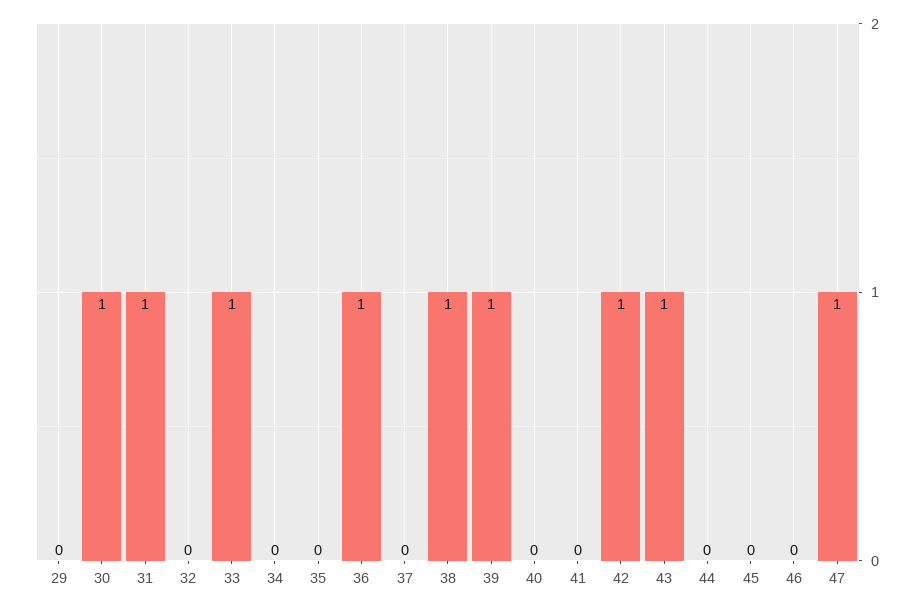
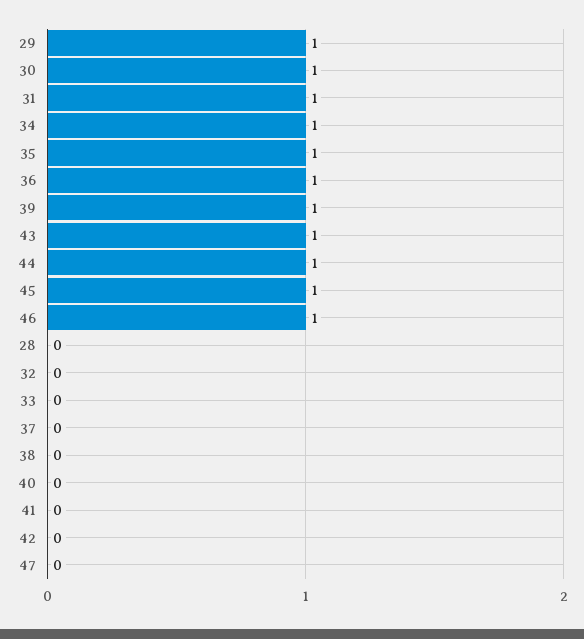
  {
-   "29": 0,
+   "29": 1,
    "30": 1,
    "31": 1,
    "32": 0,
-   "33": 1,
+   "33": 0,
-   "34": 0,
+   "34": 1,
-   "35": 0,
+   "35": 1,
    "36": 1,
    "37": 0,
-   "38": 1,
+   "38": 0,
    "39": 1,
    "40": 0,
    "41": 0,
-   "42": 1,
+   "42": 0,
    "43": 1,
-   "44": 0,
+   "44": 1,
-   "45": 0,
+   "45": 1,
-   "46": 0,
+   "46": 1,
-   "47": 1
+   "47": 0,
+   "28": 0
  }

